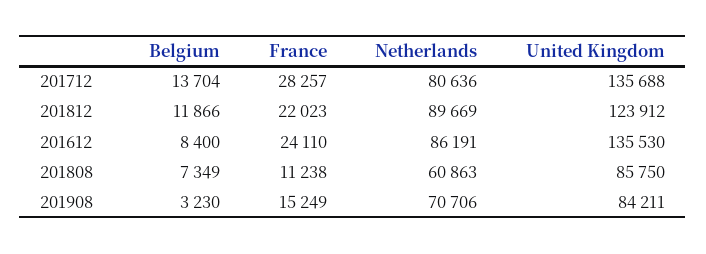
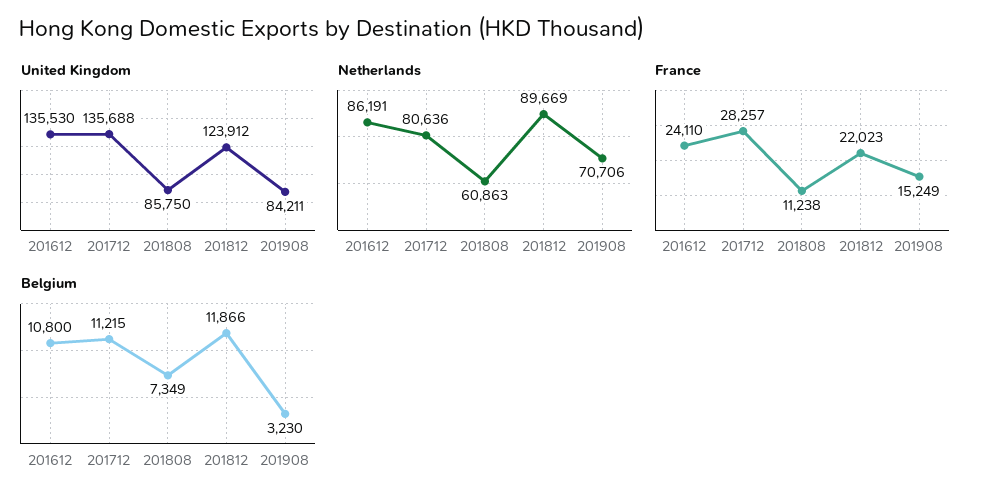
  {
    "Belgium": {
-     "201712": 13704,
+     "201712": 11215,
      "201812": 11866,
-     "201612": 8400,
+     "201612": 10800,
      "201808": 7349,
      "201908": 3230
    },
    "France": {
      "201712": 28257,
      "201812": 22023,
      "201612": 24110,
      "201808": 11238,
      "201908": 15249
    },
    "Netherlands": {
      "201712": 80636,
      "201812": 89669,
      "201612": 86191,
      "201808": 60863,
      "201908": 70706
    },
    "United Kingdom": {
      "201712": 135688,
      "201812": 123912,
      "201612": 135530,
      "201808": 85750,
      "201908": 84211
    }
  }

